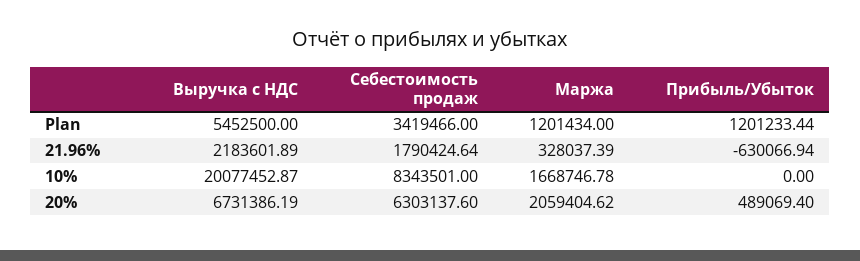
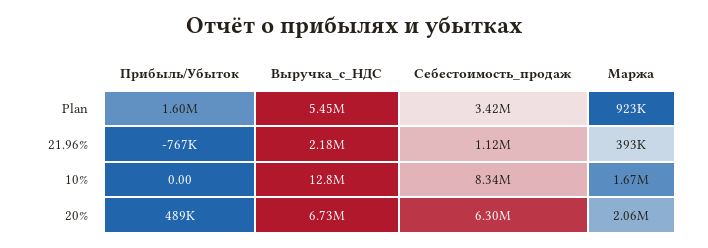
  {
    "Выручка с НДС": {
      "Plan": 5452500,
      "21.96%": 2183601.89,
-     "10%": 20077452.87,
+     "10%": 12800000,
      "20%": 6731386.19
    },
    "Себестоимость продаж": {
      "Plan": 3419466,
-     "21.96%": 1790424.64,
+     "21.96%": 1120000,
      "10%": 8343501,
      "20%": 6303137.6
    },
    "Маржа": {
-     "Plan": 1201434,
+     "Plan": 923000,
-     "21.96%": 328037.39,
+     "21.96%": 393000,
      "10%": 1668746.78,
      "20%": 2059404.62
    },
    "Прибыль/Убыток": {
-     "Plan": 1201233.44,
+     "Plan": 1600000,
-     "21.96%": -630066.94,
+     "21.96%": -767000,
      "10%": 0,
      "20%": 489069.4
    }
  }

